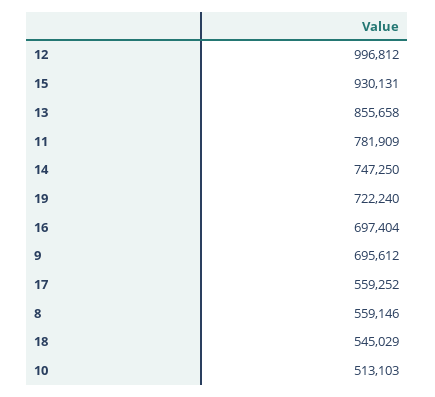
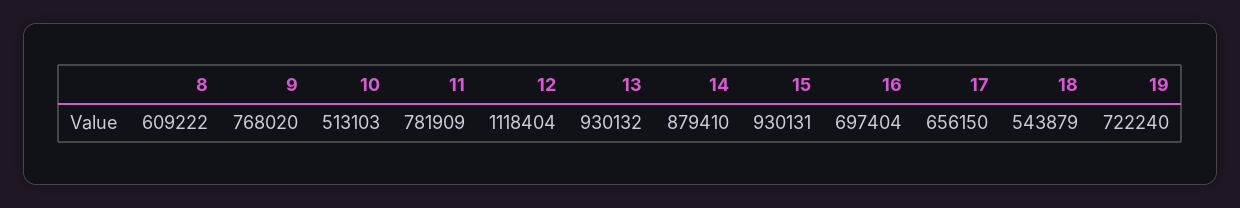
  {
-   "12": 996812,
+   "12": 1118404,
    "15": 930131,
-   "13": 855658,
+   "13": 930132,
    "11": 781909,
-   "14": 747250,
+   "14": 879410,
    "19": 722240,
    "16": 697404,
-   "9": 695612,
+   "9": 768020,
-   "17": 559252,
+   "17": 656150,
-   "8": 559146,
+   "8": 609222,
-   "18": 545029,
+   "18": 543879,
    "10": 513103
  }

